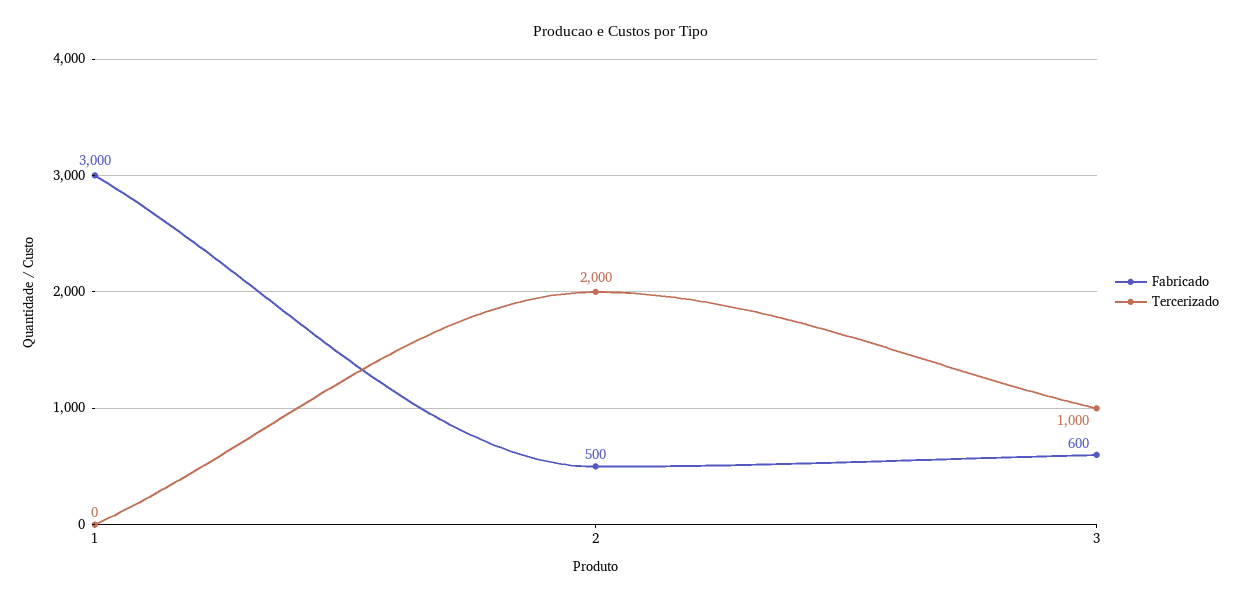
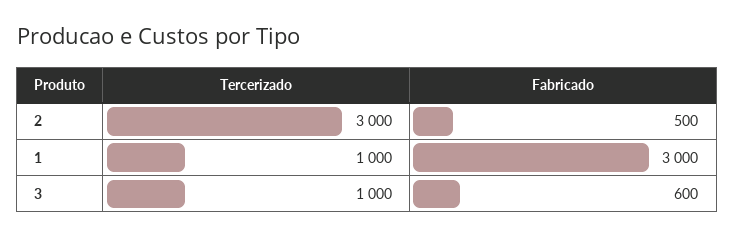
  {
    "Fabricado": {
      "1": 3000,
      "2": 500,
      "3": 600
    },
    "Tercerizado": {
-     "1": 0,
+     "1": 1000,
-     "2": 2000,
+     "2": 3000,
      "3": 1000
    }
  }

